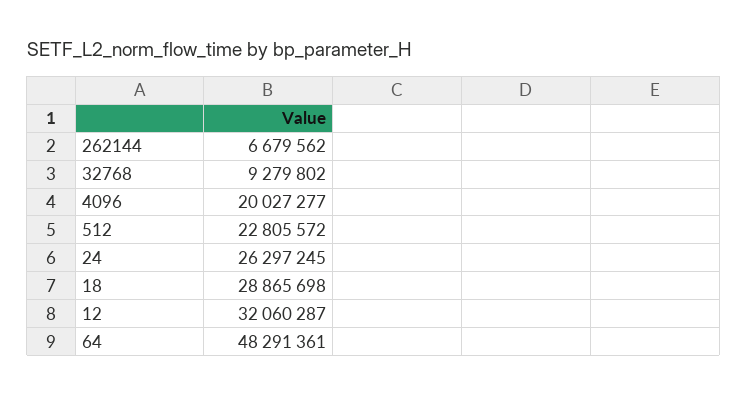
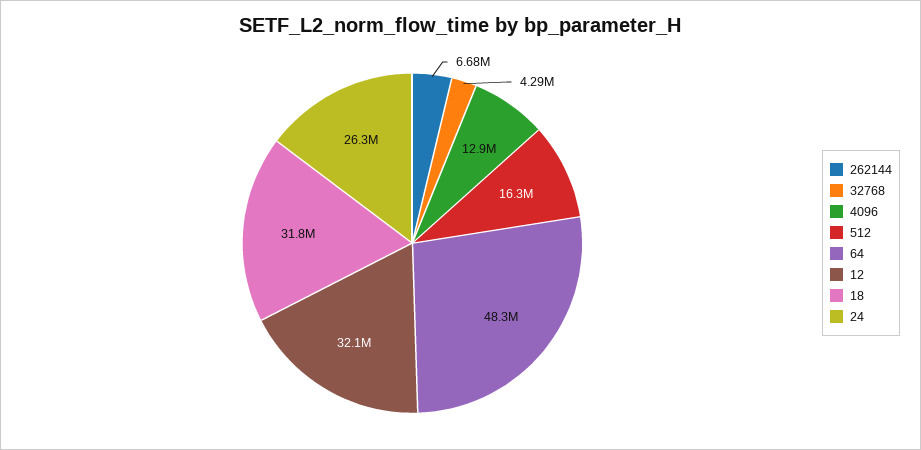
  {
    "262144": 6679562,
-   "32768": 9279802,
+   "32768": 4290000,
-   "4096": 20027277,
+   "4096": 12900000,
-   "512": 22805572,
+   "512": 16300000,
    "24": 26297245,
-   "18": 28865698,
+   "18": 31800000,
    "12": 32060287,
    "64": 48291361
  }

